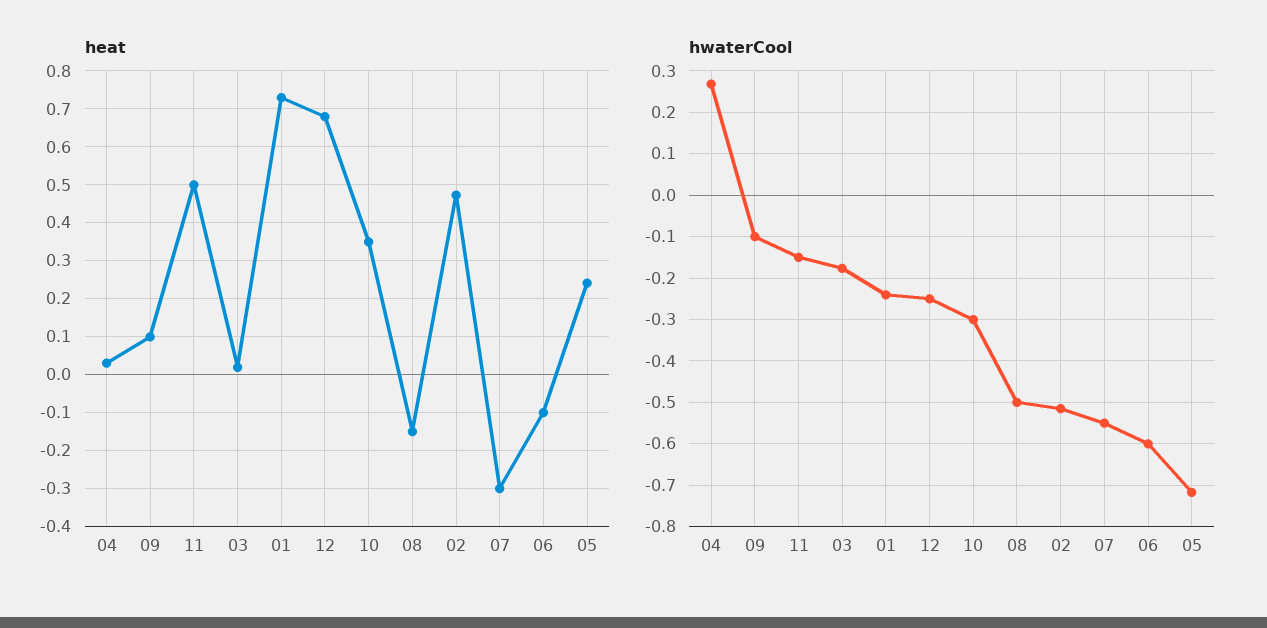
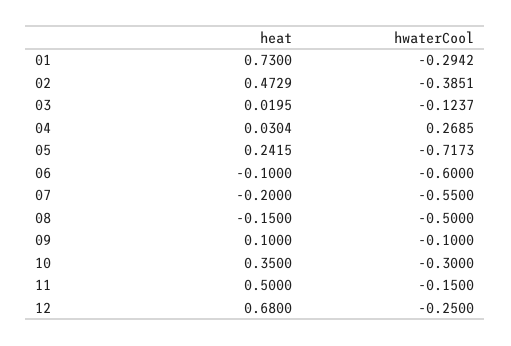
  {
    "heat": {
      "04": 0.0304,
      "09": 0.1,
      "11": 0.5,
      "03": 0.0195,
      "01": 0.73,
      "12": 0.68,
      "10": 0.35,
      "08": -0.15,
      "02": 0.4729,
-     "07": -0.3,
+     "07": -0.2,
      "06": -0.1,
      "05": 0.2415
    },
    "hwaterCool": {
      "04": 0.2685,
      "09": -0.1,
      "11": -0.15,
-     "03": -0.18,
+     "03": -0.1237,
-     "01": -0.24,
+     "01": -0.2942,
      "12": -0.25,
      "10": -0.3,
      "08": -0.5,
-     "02": -0.52,
+     "02": -0.3851,
      "07": -0.55,
      "06": -0.6,
      "05": -0.7173
    }
  }

